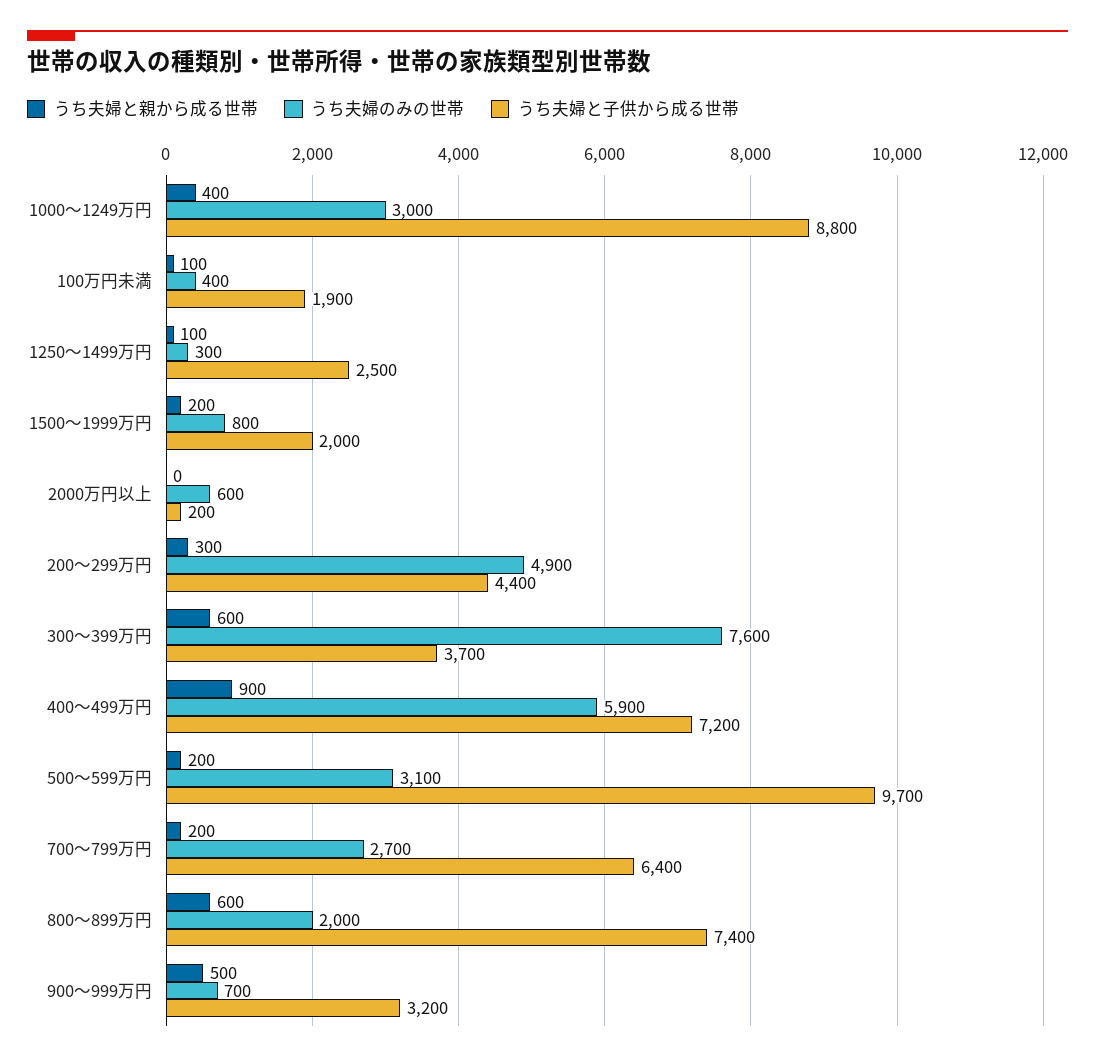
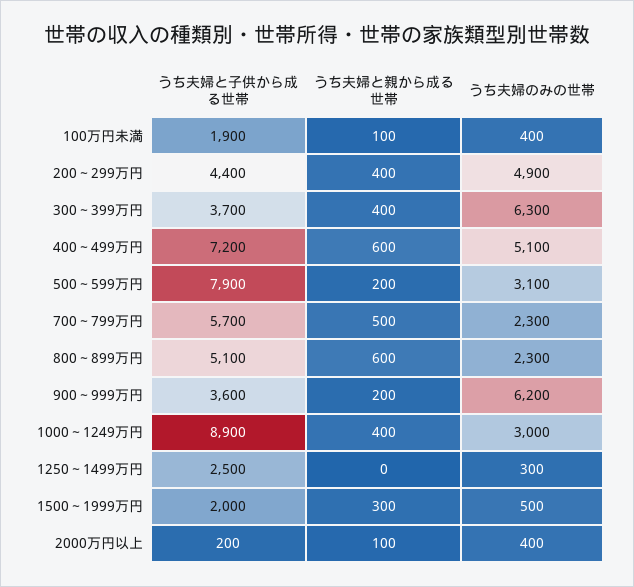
  {
    "うち夫婦と親から成る世帯": {
      "1000～1249万円": 400,
      "100万円未満": 100,
-     "1250～1499万円": 100,
+     "1250～1499万円": 0,
-     "1500～1999万円": 200,
+     "1500～1999万円": 300,
-     "2000万円以上": 0,
+     "2000万円以上": 100,
-     "200～299万円": 300,
+     "200～299万円": 400,
-     "300～399万円": 600,
+     "300～399万円": 400,
-     "400～499万円": 900,
+     "400～499万円": 600,
      "500～599万円": 200,
-     "700～799万円": 200,
+     "700～799万円": 500,
      "800～899万円": 600,
-     "900～999万円": 500
+     "900～999万円": 200
    },
    "うち夫婦のみの世帯": {
      "1000～1249万円": 3000,
      "100万円未満": 400,
      "1250～1499万円": 300,
-     "1500～1999万円": 800,
+     "1500～1999万円": 500,
-     "2000万円以上": 600,
+     "2000万円以上": 400,
      "200～299万円": 4900,
-     "300～399万円": 7600,
+     "300～399万円": 6300,
-     "400～499万円": 5900,
+     "400～499万円": 5100,
      "500～599万円": 3100,
-     "700～799万円": 2700,
+     "700～799万円": 2300,
-     "800～899万円": 2000,
+     "800～899万円": 2300,
-     "900～999万円": 700
+     "900～999万円": 6200
    },
    "うち夫婦と子供から成る世帯": {
-     "1000～1249万円": 8800,
+     "1000～1249万円": 8900,
      "100万円未満": 1900,
      "1250～1499万円": 2500,
      "1500～1999万円": 2000,
      "2000万円以上": 200,
      "200～299万円": 4400,
      "300～399万円": 3700,
      "400～499万円": 7200,
-     "500～599万円": 9700,
+     "500～599万円": 7900,
-     "700～799万円": 6400,
+     "700～799万円": 5700,
-     "800～899万円": 7400,
+     "800～899万円": 5100,
-     "900～999万円": 3200
+     "900～999万円": 3600
    }
  }

